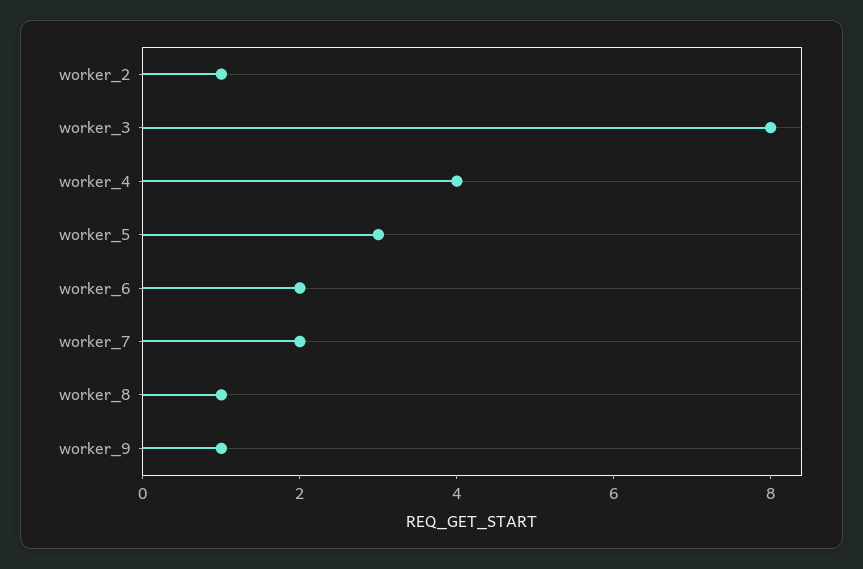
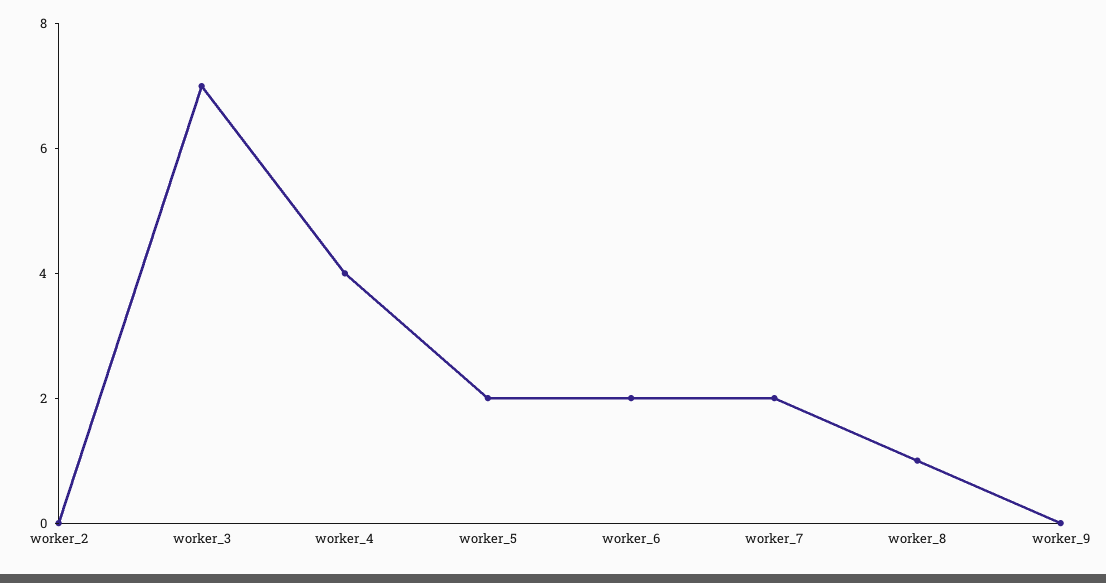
  {
-   "worker_2": 1,
+   "worker_2": 0,
-   "worker_3": 8,
+   "worker_3": 7,
    "worker_4": 4,
-   "worker_5": 3,
+   "worker_5": 2,
    "worker_6": 2,
    "worker_7": 2,
    "worker_8": 1,
-   "worker_9": 1
+   "worker_9": 0
  }

